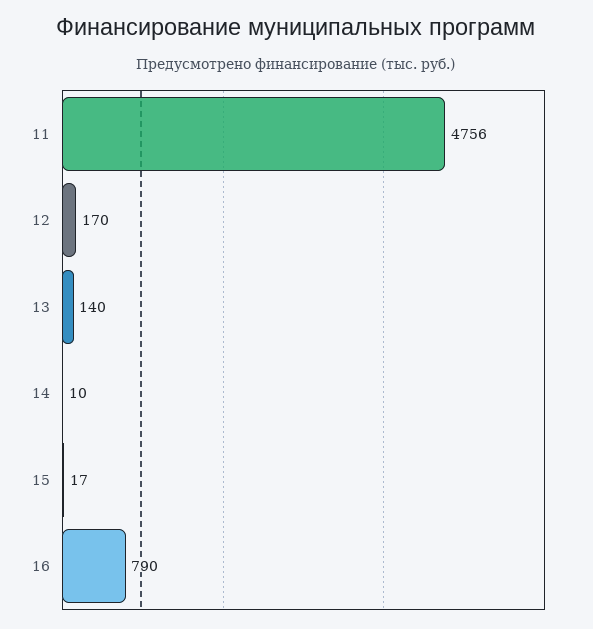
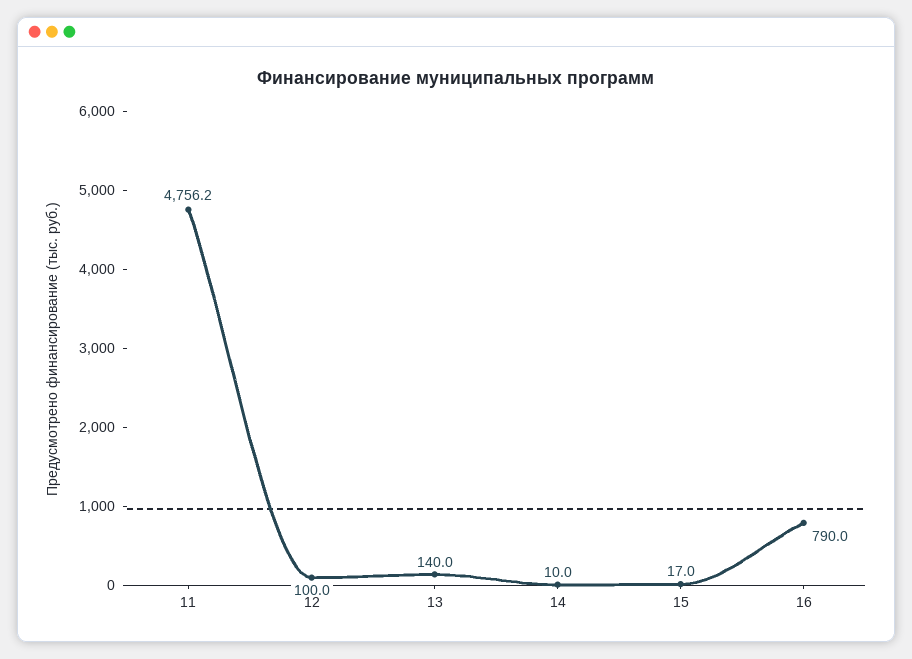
  {
    "11": 4756.2,
-   "12": 170,
+   "12": 100,
    "13": 140,
    "14": 10,
    "15": 17,
    "16": 790
  }

